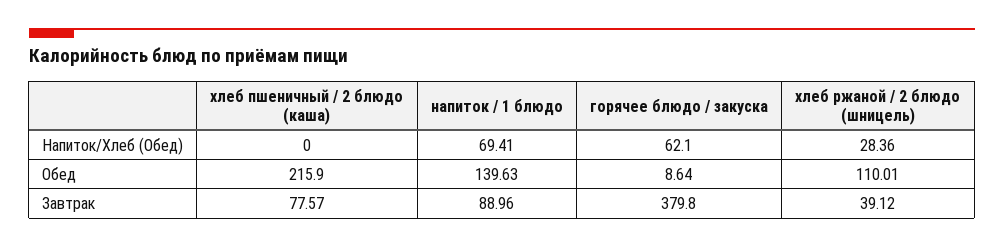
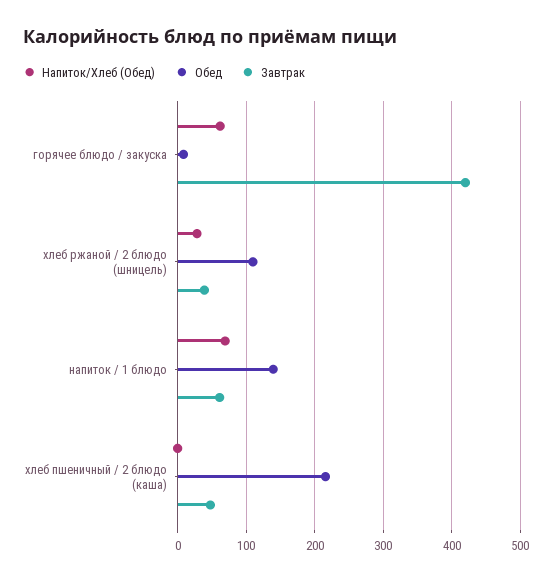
  {
    "Напиток/Хлеб (Обед)": {
      "хлеб пшеничный / 2 блюдо (каша)": 0,
      "напиток / 1 блюдо": 69.41,
      "горячее блюдо / закуска": 62.1,
      "хлеб ржаной / 2 блюдо (шницель)": 28.36
    },
    "Обед": {
      "хлеб пшеничный / 2 блюдо (каша)": 215.9,
      "напиток / 1 блюдо": 139.63,
      "горячее блюдо / закуска": 8.64,
      "хлеб ржаной / 2 блюдо (шницель)": 110.01
    },
    "Завтрак": {
-     "хлеб пшеничный / 2 блюдо (каша)": 77.57,
+     "хлеб пшеничный / 2 блюдо (каша)": 50,
-     "напиток / 1 блюдо": 88.96,
+     "напиток / 1 блюдо": 60,
-     "горячее блюдо / закуска": 379.8,
+     "горячее блюдо / закуска": 420,
      "хлеб ржаной / 2 блюдо (шницель)": 39.12
    }
  }

